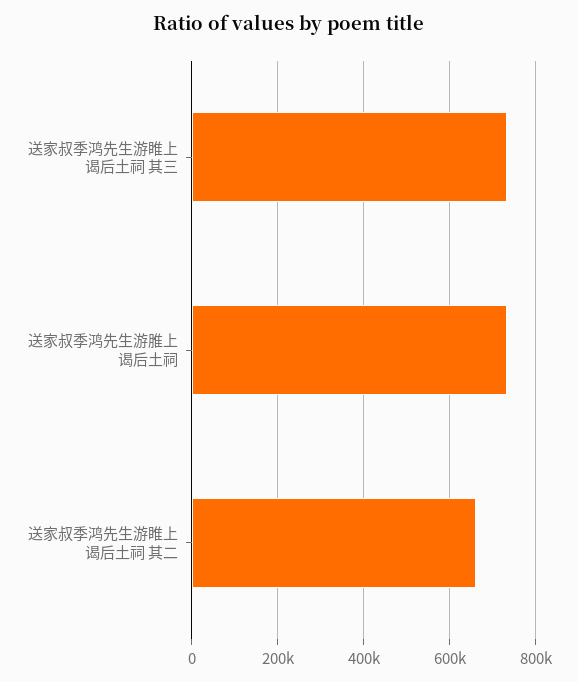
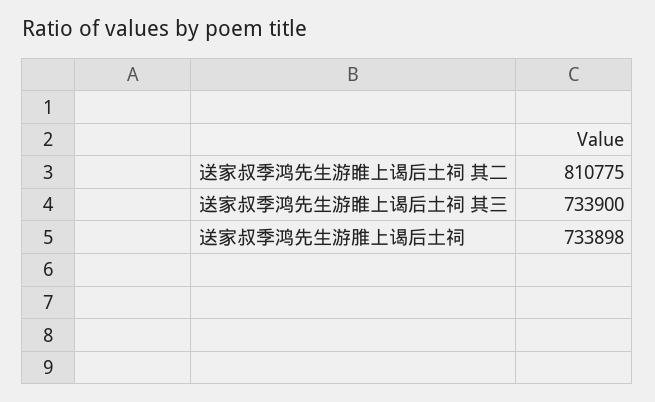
  {
    "送家叔季鸿先生游睢上谒后土祠 其三": 733900,
    "送家叔季鸿先生游脽上谒后土祠": 733898,
-   "送家叔季鸿先生游睢上谒后土祠 其二": 660000
+   "送家叔季鸿先生游睢上谒后土祠 其二": 810775
  }

